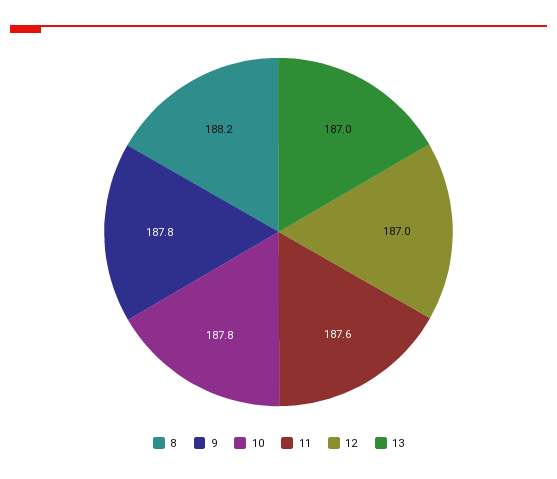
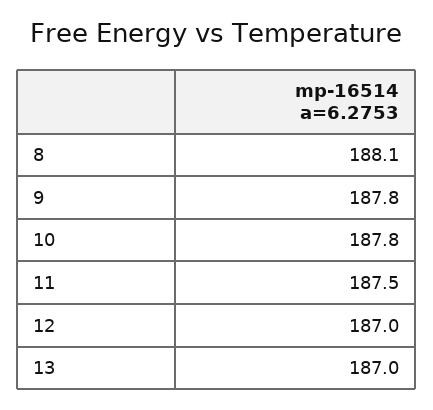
  {
-   "8": 188.2,
+   "8": 188.1,
    "9": 187.8,
    "10": 187.8,
-   "11": 187.6,
+   "11": 187.5,
    "12": 187,
    "13": 187
  }

